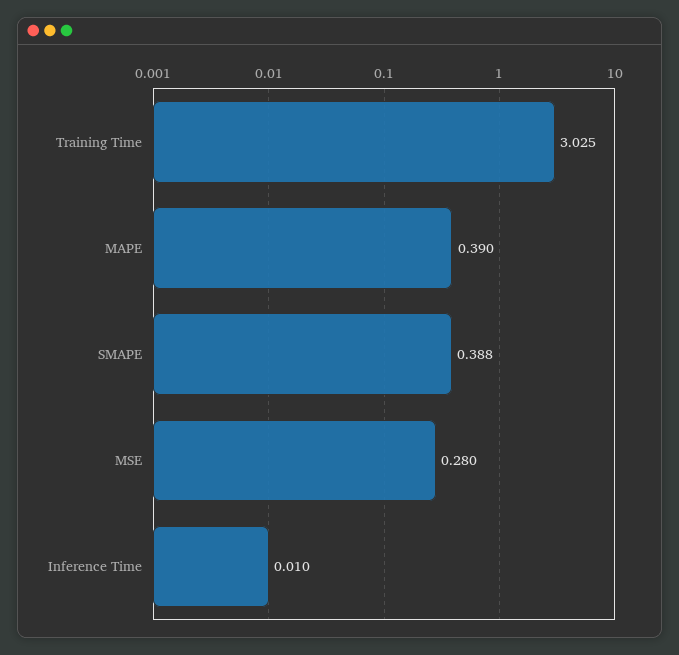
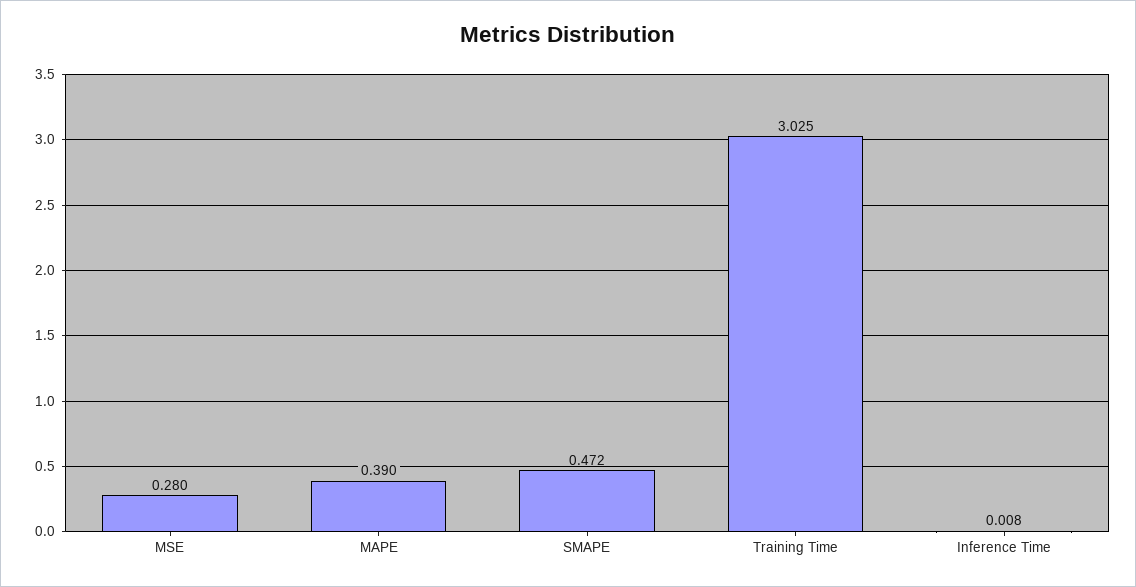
  {
    "Training Time": 3.025,
    "MAPE": 0.39,
-   "SMAPE": 0.388,
+   "SMAPE": 0.472,
    "MSE": 0.28,
-   "Inference Time": 0.01
+   "Inference Time": 0.008
  }

